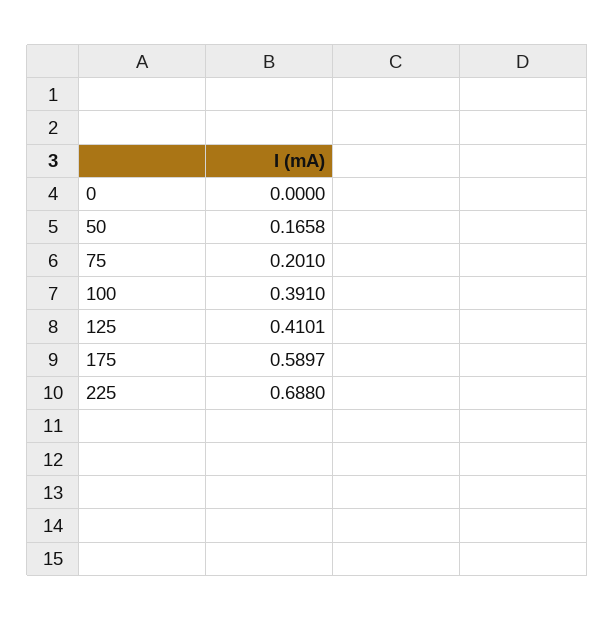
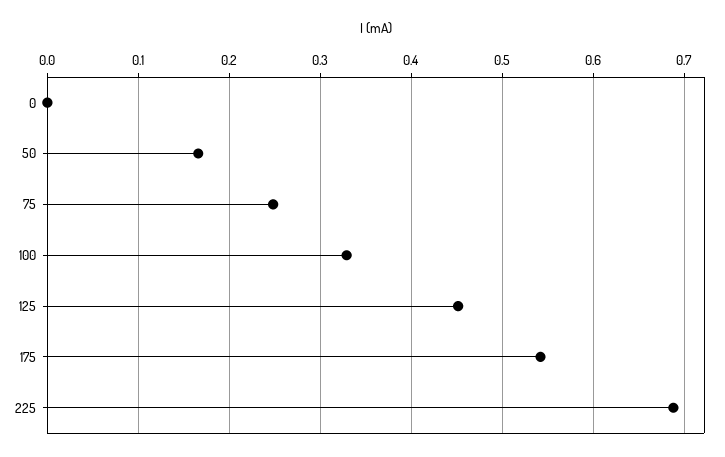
  {
    "0": 0,
    "50": 0.1658,
-   "75": 0.201,
+   "75": 0.25,
-   "100": 0.391,
+   "100": 0.33,
-   "125": 0.4101,
+   "125": 0.45,
-   "175": 0.5897,
+   "175": 0.54,
    "225": 0.688
  }

